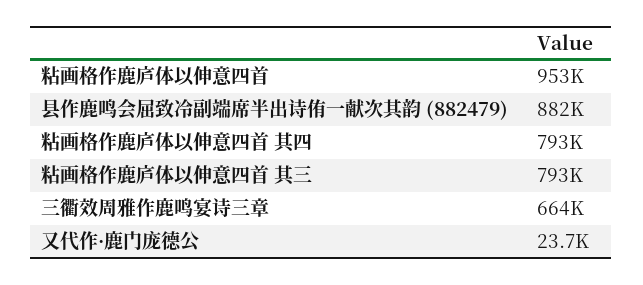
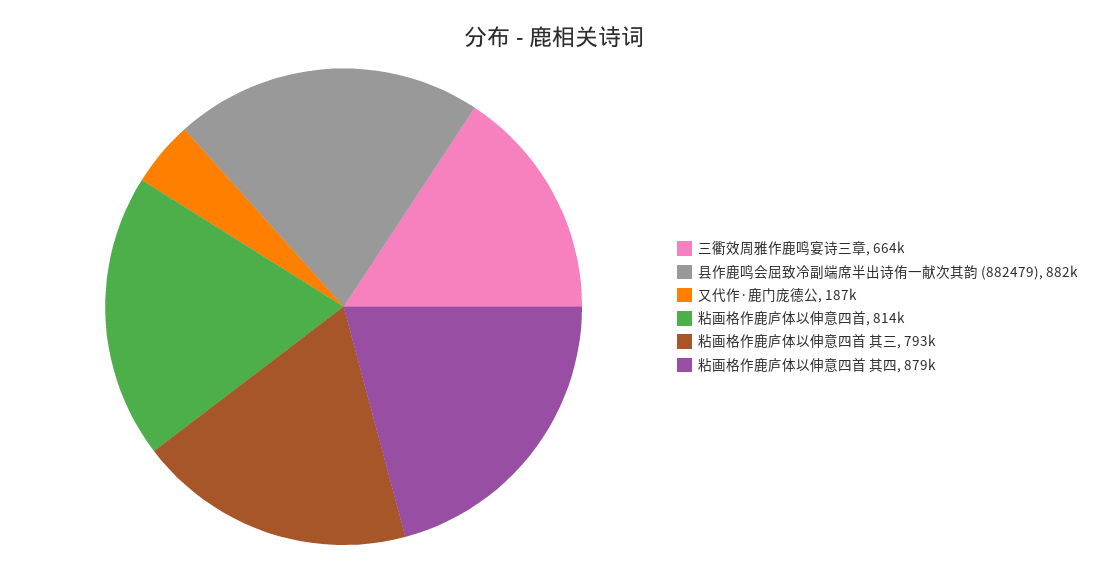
  {
-   "粘画格作鹿庐体以伸意四首": 953000,
+   "粘画格作鹿庐体以伸意四首": 814000,
    "县作鹿鸣会屈致冷副端席半出诗侑一献次其韵 (882479)": 882000,
-   "粘画格作鹿庐体以伸意四首 其四": 793000,
+   "粘画格作鹿庐体以伸意四首 其四": 879000,
    "粘画格作鹿庐体以伸意四首 其三": 793000,
    "三衢效周雅作鹿鸣宴诗三章": 664000,
-   "又代作·鹿门庞德公": 23700
+   "又代作·鹿门庞德公": 187000
  }

